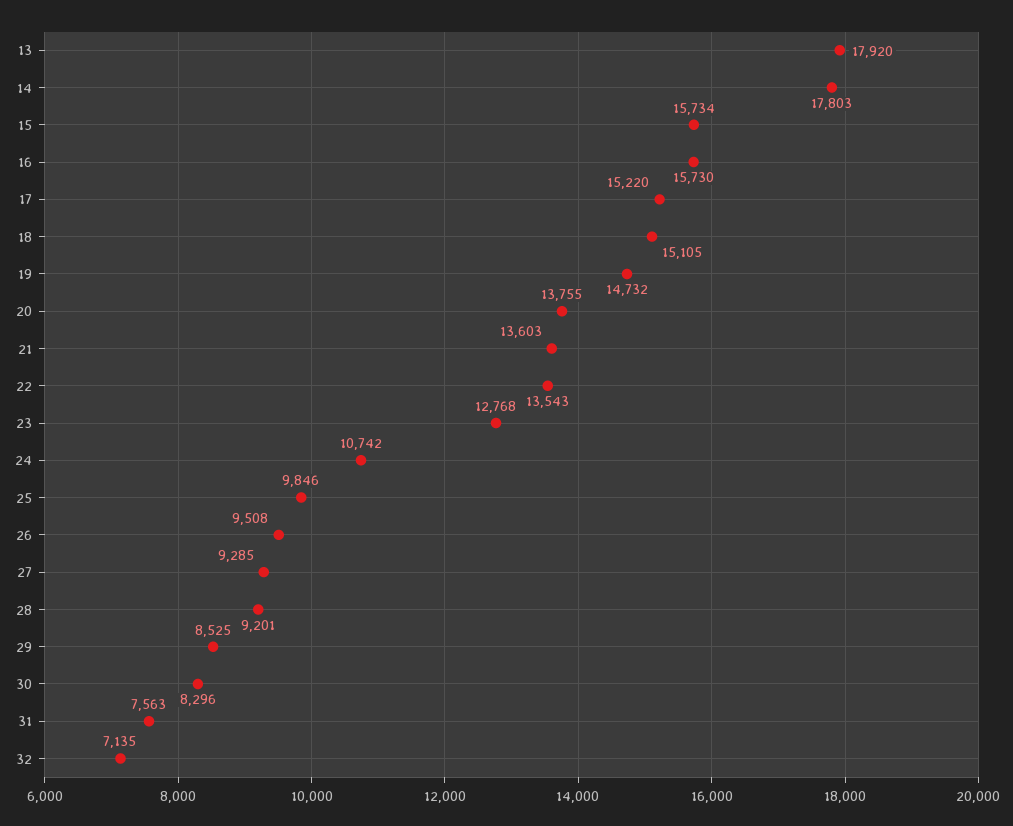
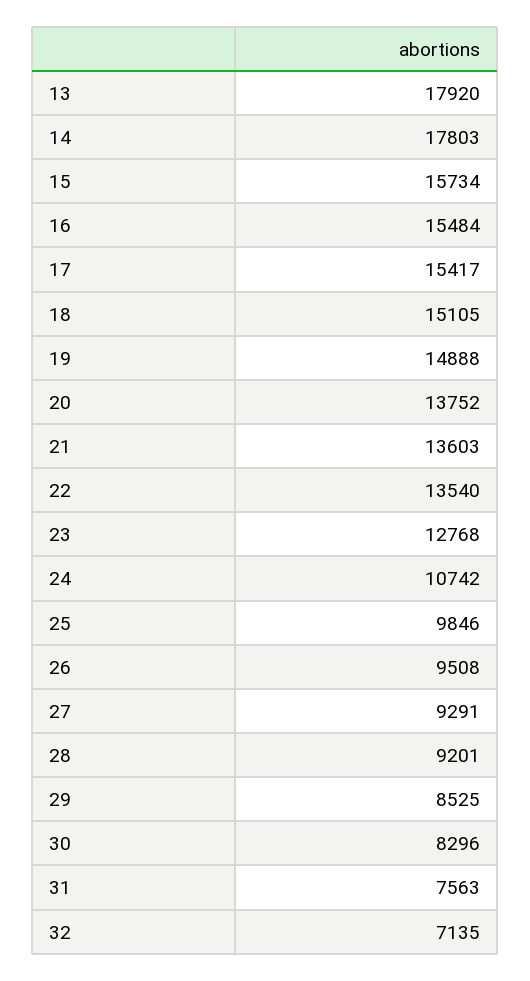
  {
    "13": 17920,
    "14": 17803,
    "15": 15734,
-   "16": 15730,
+   "16": 15484,
-   "17": 15220,
+   "17": 15417,
    "18": 15105,
-   "19": 14732,
+   "19": 14888,
-   "20": 13755,
+   "20": 13752,
    "21": 13603,
-   "22": 13543,
+   "22": 13540,
    "23": 12768,
    "24": 10742,
    "25": 9846,
    "26": 9508,
-   "27": 9285,
+   "27": 9291,
    "28": 9201,
    "29": 8525,
    "30": 8296,
    "31": 7563,
    "32": 7135
  }

